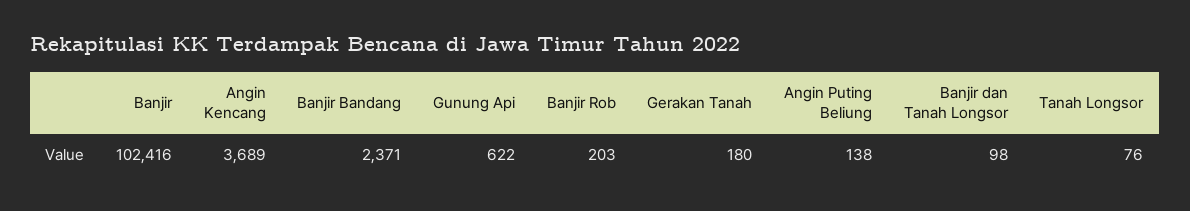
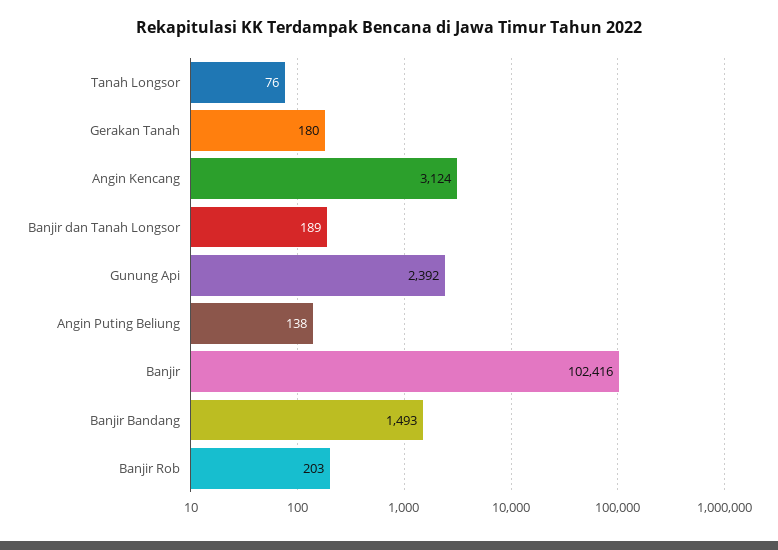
  {
    "Banjir": 102416,
-   "Angin Kencang": 3689,
+   "Angin Kencang": 3124,
-   "Banjir Bandang": 2371,
+   "Banjir Bandang": 1493,
-   "Gunung Api": 622,
+   "Gunung Api": 2392,
    "Banjir Rob": 203,
    "Gerakan Tanah": 180,
    "Angin Puting Beliung": 138,
-   "Banjir dan Tanah Longsor": 98,
+   "Banjir dan Tanah Longsor": 189,
    "Tanah Longsor": 76
  }

